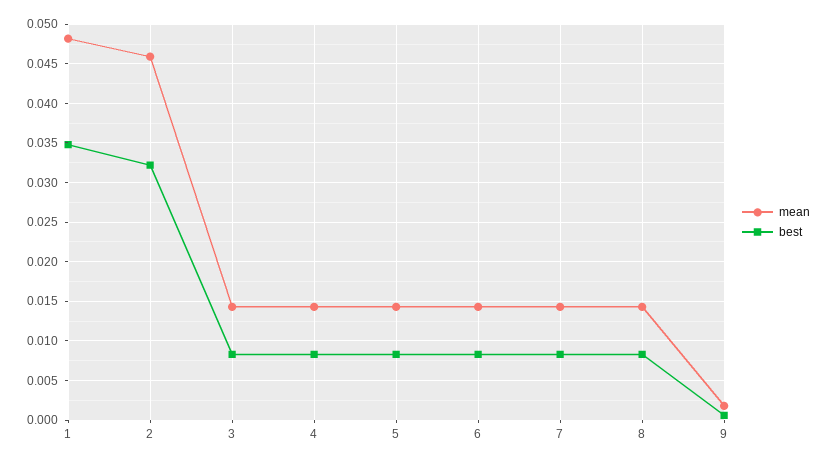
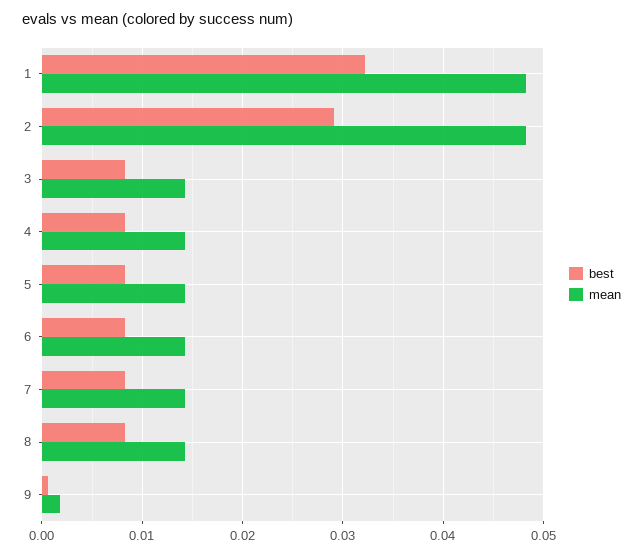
  {
    "mean": {
      "1": 0.048,
-     "2": 0.046,
+     "2": 0.048,
      "3": 0.014,
      "4": 0.014,
      "5": 0.014,
      "6": 0.014,
      "7": 0.014,
      "8": 0.014,
      "9": 0.002
    },
    "best": {
-     "1": 0.035,
+     "1": 0.032,
-     "2": 0.032,
+     "2": 0.029,
      "3": 0.008,
      "4": 0.008,
      "5": 0.008,
      "6": 0.008,
      "7": 0.008,
      "8": 0.008,
      "9": 0.001
    }
  }

